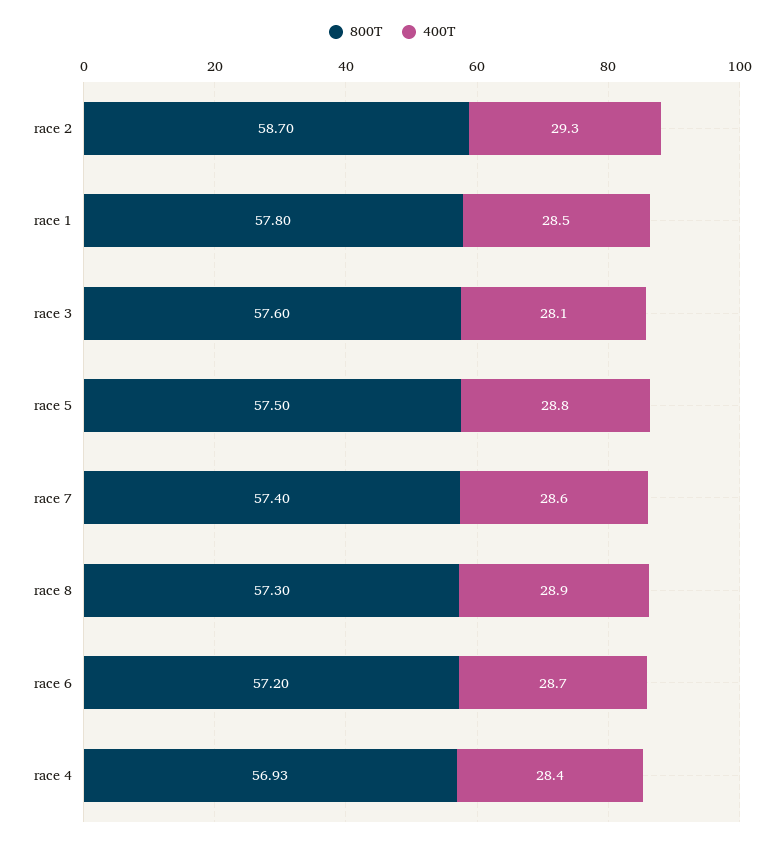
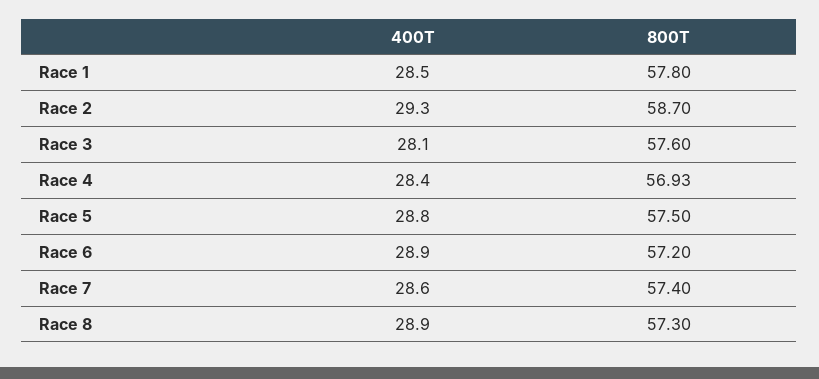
  {
    "800T": {
      "race 2": 58.7,
      "race 1": 57.8,
      "race 3": 57.6,
      "race 5": 57.5,
      "race 7": 57.4,
      "race 8": 57.3,
      "race 6": 57.2,
      "race 4": 56.93
    },
    "400T": {
      "race 2": 29.3,
      "race 1": 28.5,
      "race 3": 28.1,
      "race 5": 28.8,
      "race 7": 28.6,
      "race 8": 28.9,
-     "race 6": 28.7,
+     "race 6": 28.9,
      "race 4": 28.4
    }
  }

